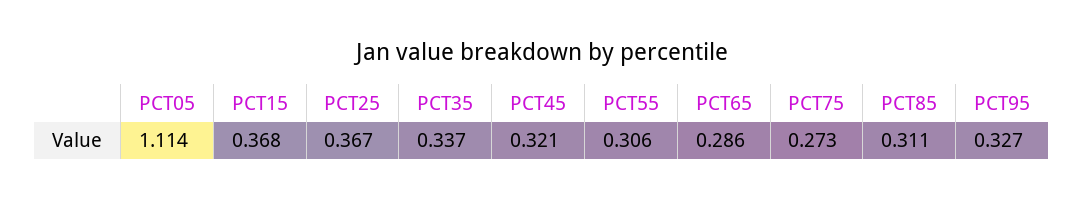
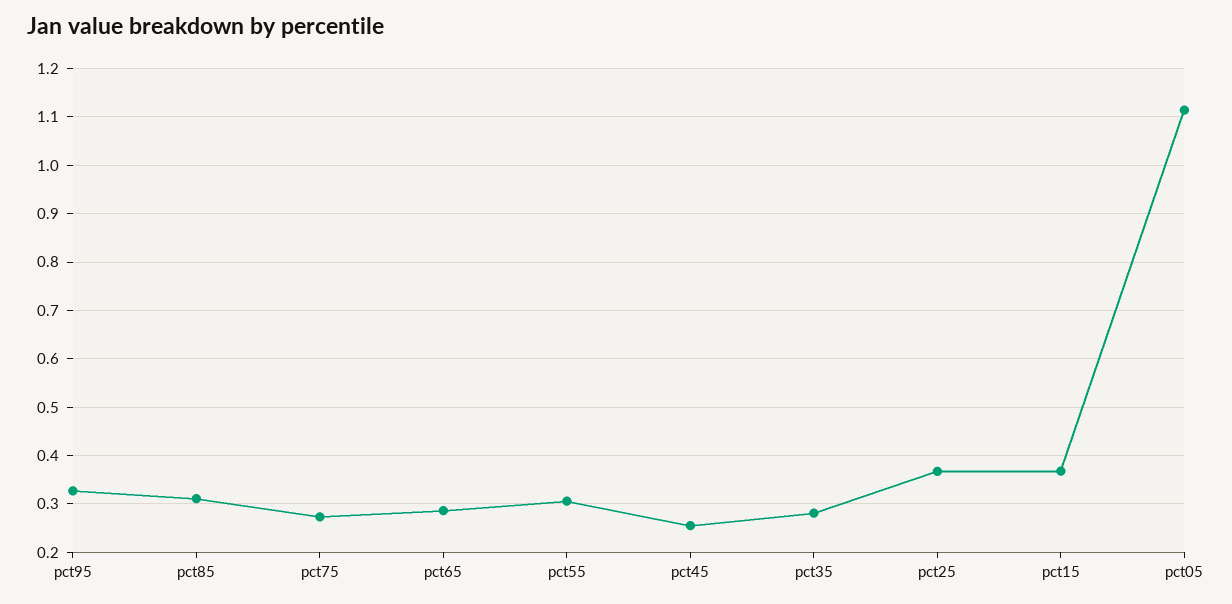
  {
    "PCT05": 1.114,
    "PCT15": 0.368,
    "PCT25": 0.367,
-   "PCT35": 0.337,
+   "PCT35": 0.28,
-   "PCT45": 0.321,
+   "PCT45": 0.26,
    "PCT55": 0.306,
    "PCT65": 0.286,
    "PCT75": 0.273,
    "PCT85": 0.311,
    "PCT95": 0.327
  }

